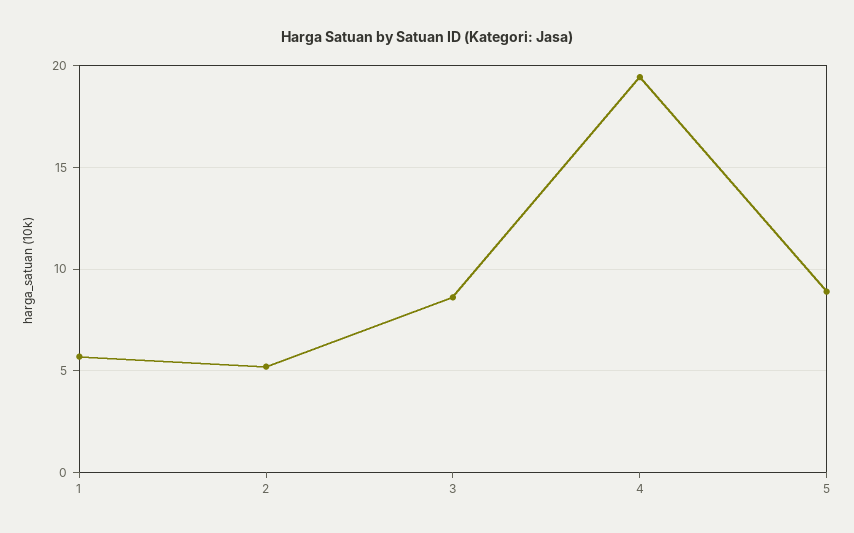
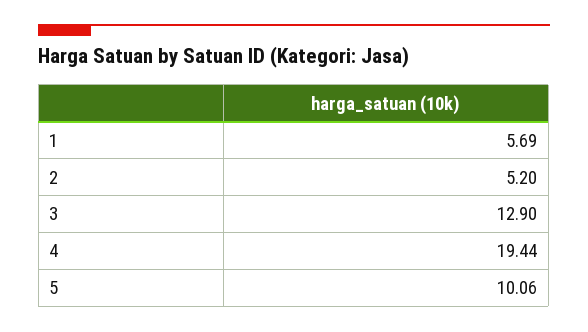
  {
    "1": 5.69,
    "2": 5.2,
-   "3": 8.5,
+   "3": 12.9,
    "4": 19.44,
-   "5": 9
+   "5": 10.06
  }

